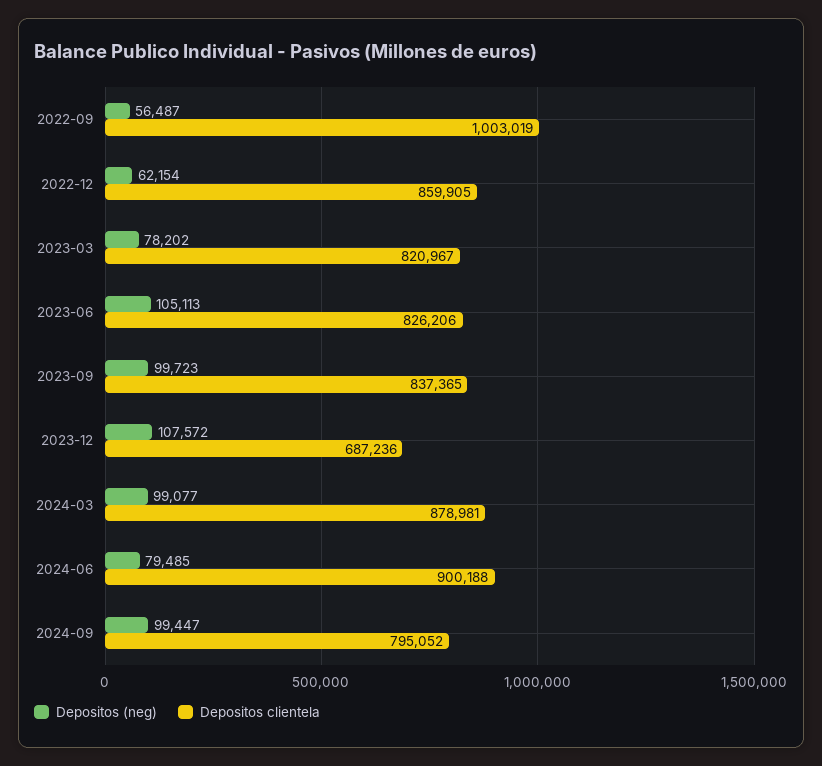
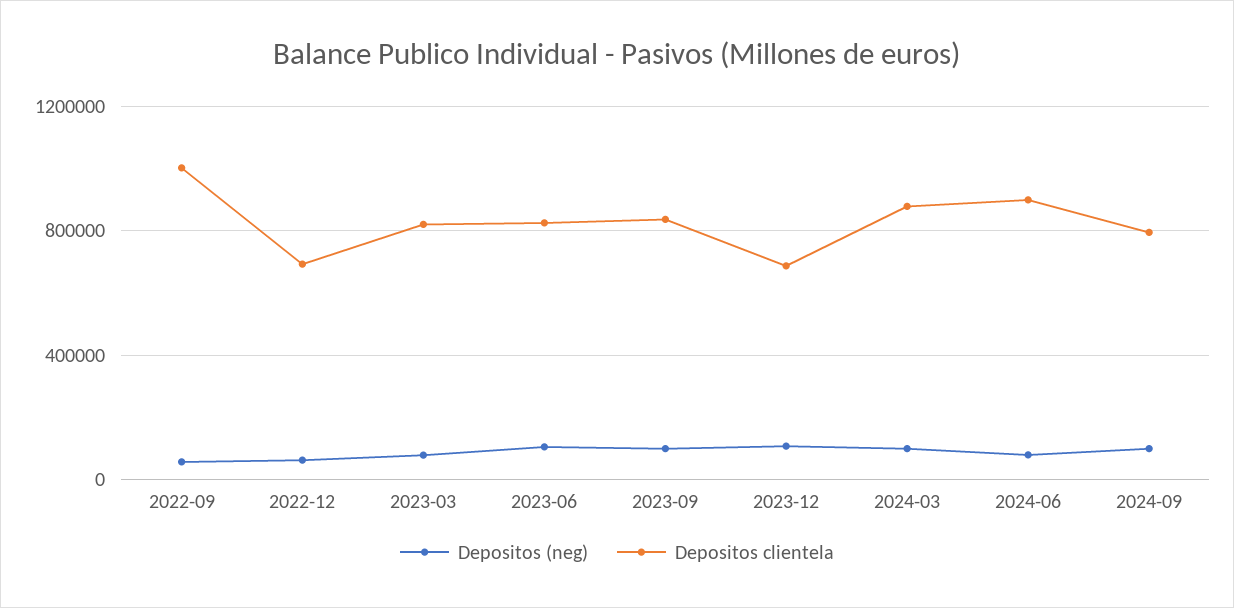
  {
    "Depositos (neg)": {
      "2022-09": 56487,
      "2022-12": 62154,
      "2023-03": 78202,
      "2023-06": 105113,
      "2023-09": 99723,
      "2023-12": 107572,
      "2024-03": 99077,
      "2024-06": 79485,
      "2024-09": 99447
    },
    "Depositos clientela": {
      "2022-09": 1003019,
-     "2022-12": 859905,
+     "2022-12": 700000,
      "2023-03": 820967,
      "2023-06": 826206,
      "2023-09": 837365,
      "2023-12": 687236,
      "2024-03": 878981,
      "2024-06": 900188,
      "2024-09": 795052
    }
  }

